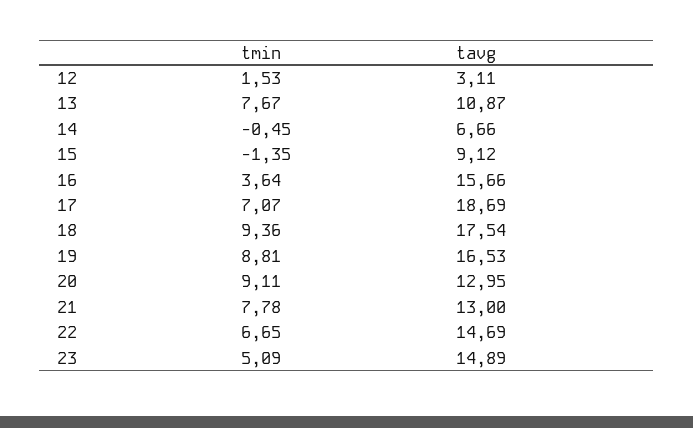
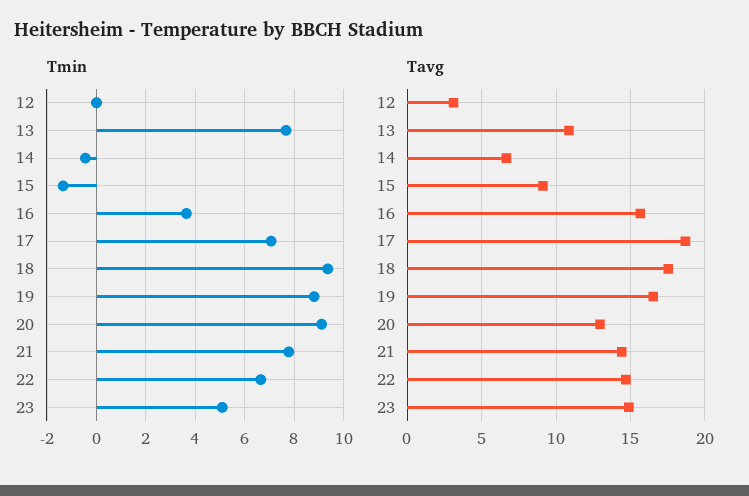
  {
    "tmin": {
-     "12": 1.53,
+     "12": 0,
      "13": 7.67,
      "14": -0.45,
      "15": -1.35,
      "16": 3.64,
      "17": 7.07,
      "18": 9.36,
      "19": 8.81,
      "20": 9.11,
      "21": 7.78,
      "22": 6.65,
      "23": 5.09
    },
    "tavg": {
      "12": 3.11,
      "13": 10.87,
      "14": 6.66,
      "15": 9.12,
      "16": 15.66,
      "17": 18.69,
      "18": 17.54,
      "19": 16.53,
      "20": 12.95,
-     "21": 13,
+     "21": 14.5,
      "22": 14.69,
      "23": 14.89
    }
  }

